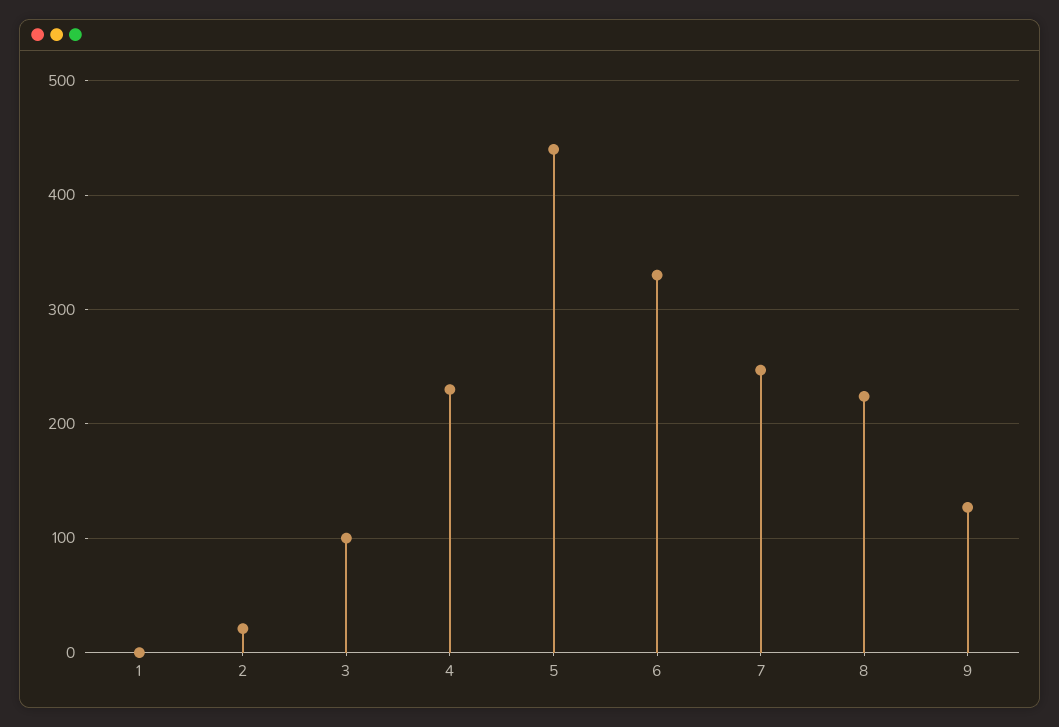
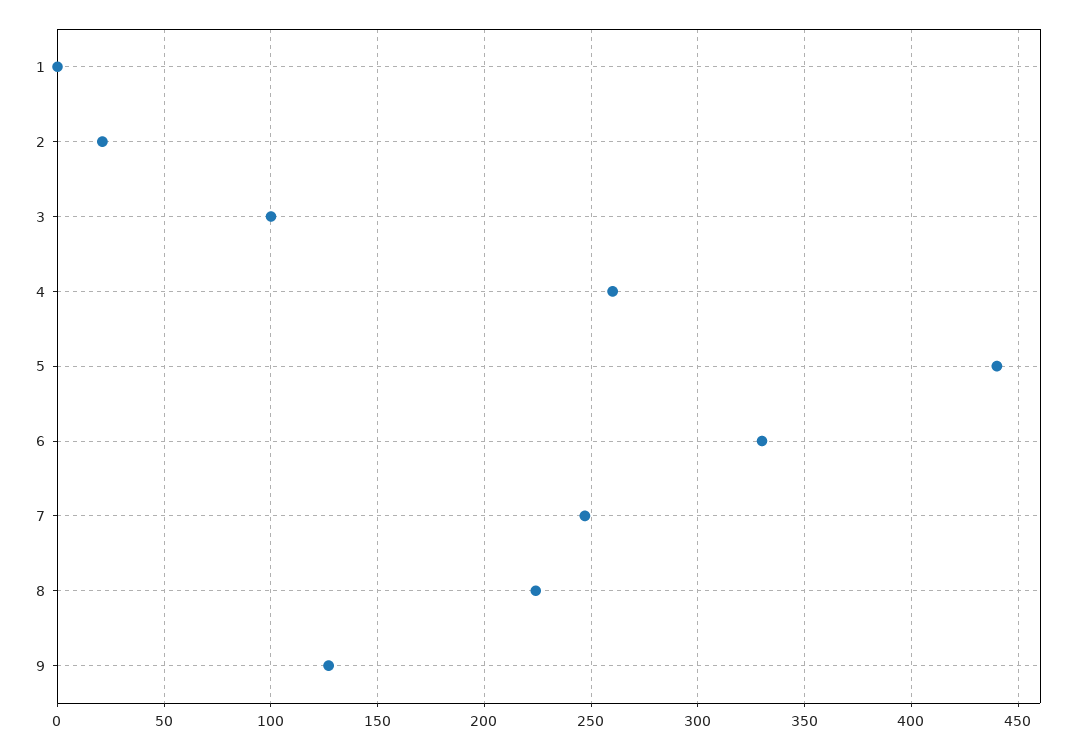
  {
    "1": 0,
    "2": 20,
    "3": 100,
-   "4": 230,
+   "4": 260,
    "5": 440,
    "6": 330,
    "7": 245,
    "8": 225,
    "9": 125
  }

